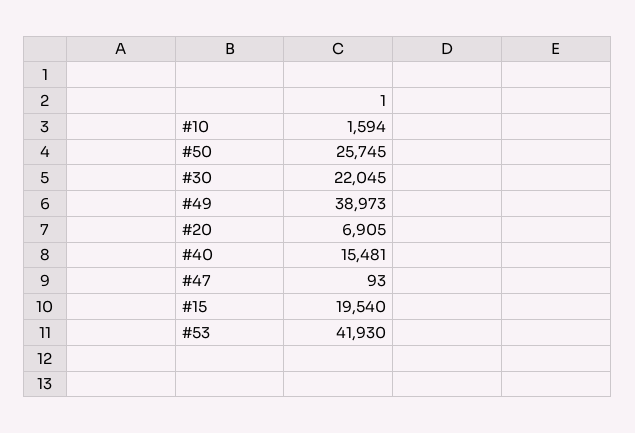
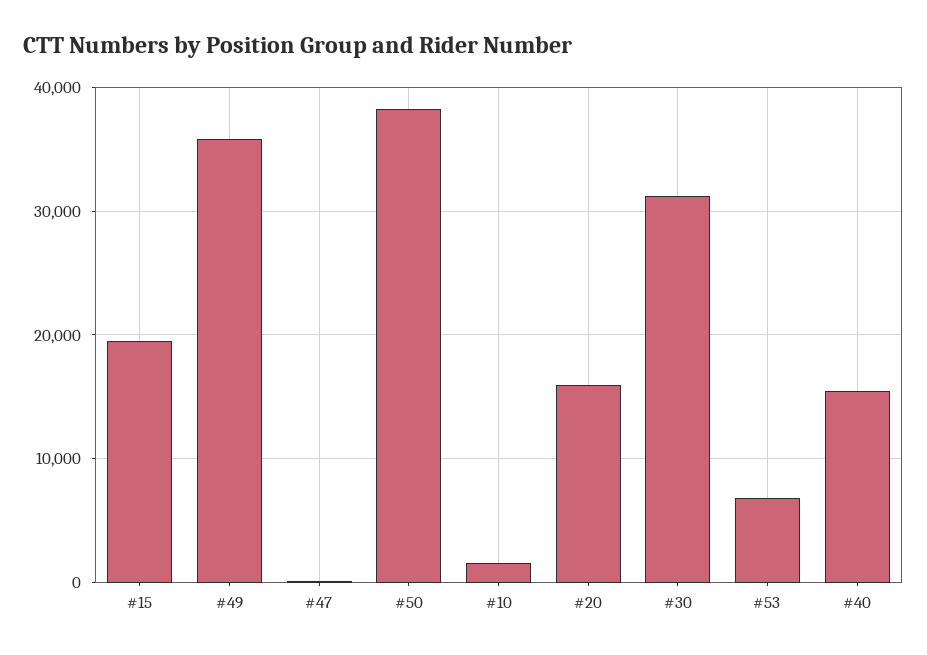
  {
    "#10": 1594,
-   "#50": 25745,
+   "#50": 38000,
-   "#30": 22045,
+   "#30": 31000,
-   "#49": 38973,
+   "#49": 36000,
-   "#20": 6905,
+   "#20": 16000,
    "#40": 15481,
    "#47": 93,
    "#15": 19540,
-   "#53": 41930
+   "#53": 7000
  }

